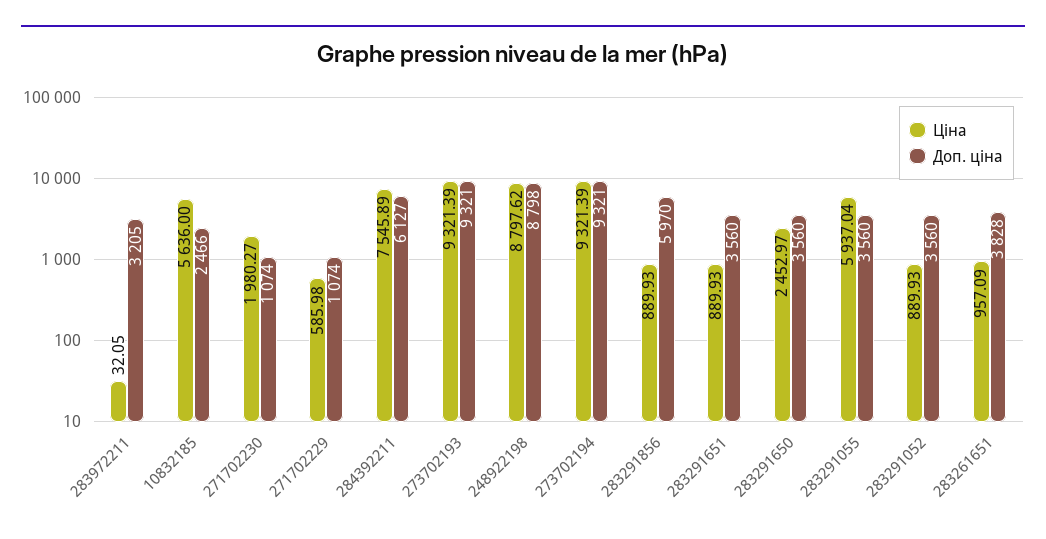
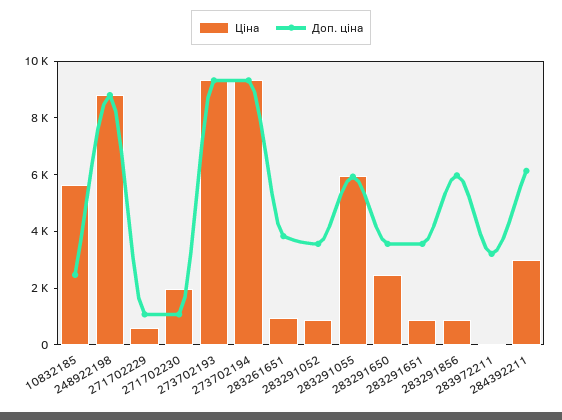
  {
    "Ціна": {
      "283972211": 32.05,
      "10832185": 5636,
      "271702230": 1980.27,
      "271702229": 585.98,
-     "284392211": 7545.89,
+     "284392211": 3000,
      "273702193": 9321.39,
      "248922198": 8797.62,
      "273702194": 9321.39,
      "283291856": 889.93,
      "283291651": 889.93,
      "283291650": 2452.97,
      "283291055": 5937.04,
      "283291052": 889.93,
      "283261651": 957.09
    },
    "Доп. ціна": {
      "283972211": 3205,
      "10832185": 2466,
      "271702230": 1074,
      "271702229": 1074,
      "284392211": 6127,
      "273702193": 9321,
      "248922198": 8798,
      "273702194": 9321,
      "283291856": 5970,
      "283291651": 3560,
      "283291650": 3560,
-     "283291055": 3560,
+     "283291055": 6000,
      "283291052": 3560,
      "283261651": 3828
    }
  }

